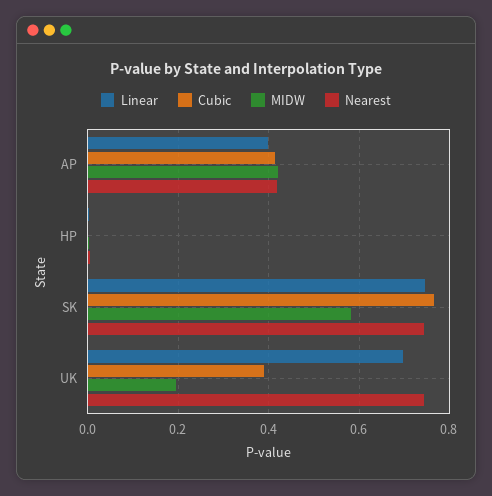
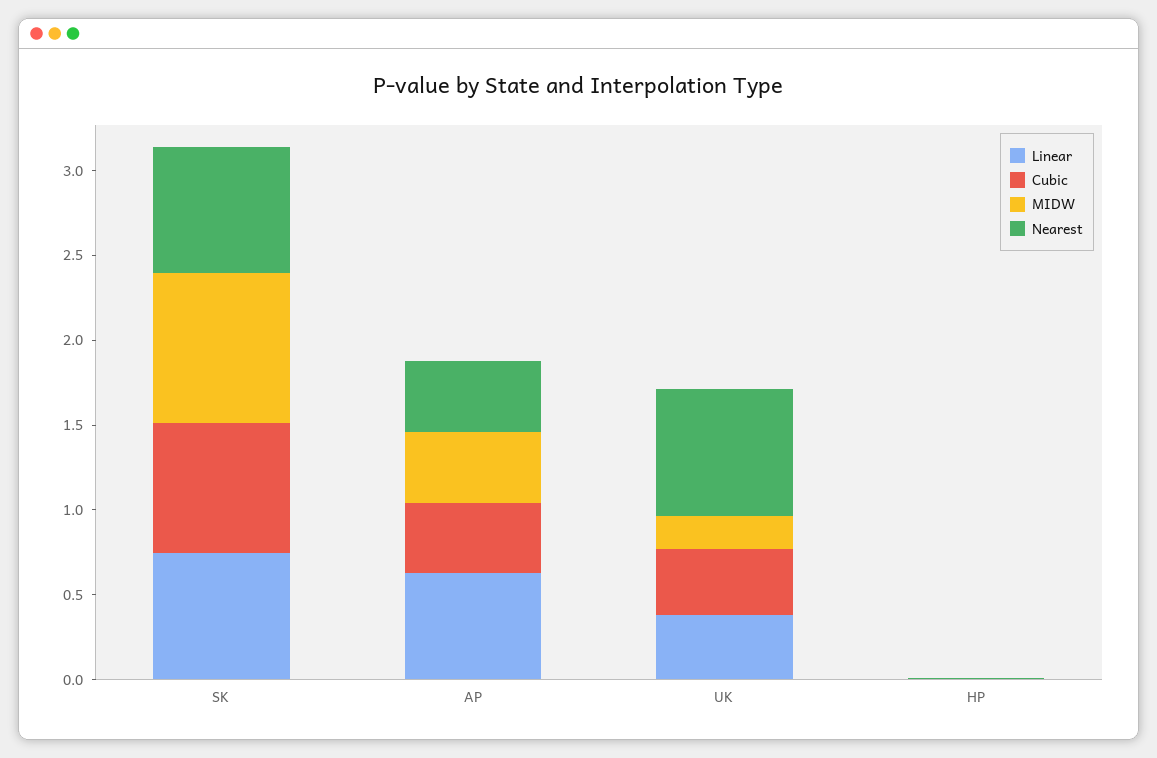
  {
    "Linear": {
-     "AP": 0.4,
+     "AP": 0.6,
      "HP": 0,
      "SK": 0.74,
-     "UK": 0.7
+     "UK": 0.4
    },
    "Cubic": {
      "AP": 0.42,
      "HP": 0,
      "SK": 0.76,
      "UK": 0.38
    },
    "MIDW": {
      "AP": 0.42,
      "HP": 0,
-     "SK": 0.58,
+     "SK": 0.9,
      "UK": 0.2
    },
    "Nearest": {
      "AP": 0.42,
      "HP": 0,
      "SK": 0.74,
      "UK": 0.74
    }
  }

